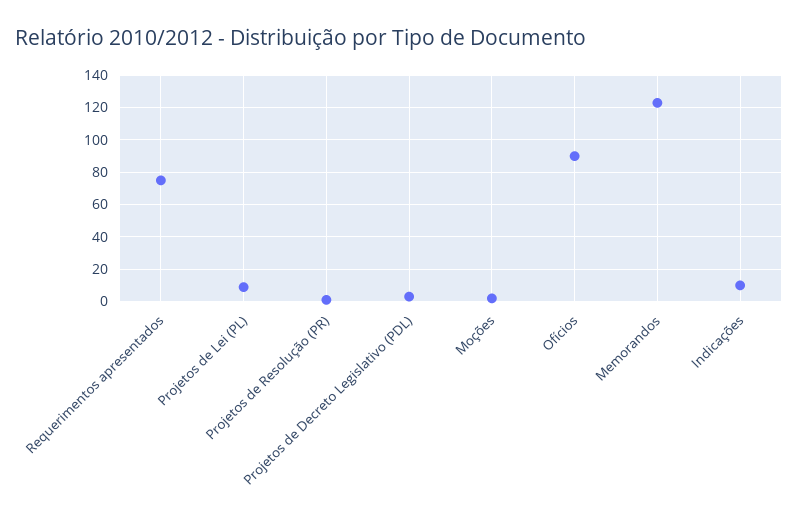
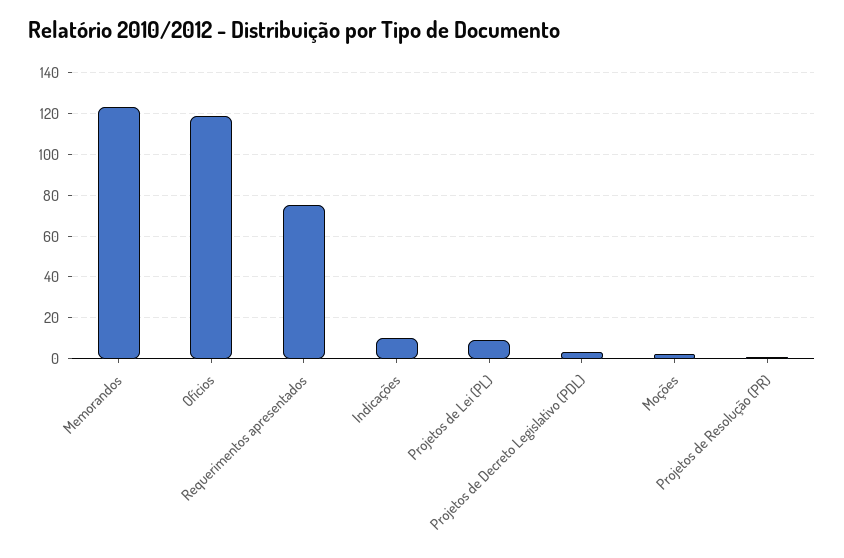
  {
    "Requerimentos apresentados": 75,
    "Projetos de Lei (PL)": 10,
    "Projetos de Resolução (PR)": 0,
    "Projetos de Decreto Legislativo (PDL)": 5,
    "Moções": 0,
-   "Ofícios": 90,
+   "Ofícios": 120,
    "Memorandos": 125,
    "Indicações": 10
  }

